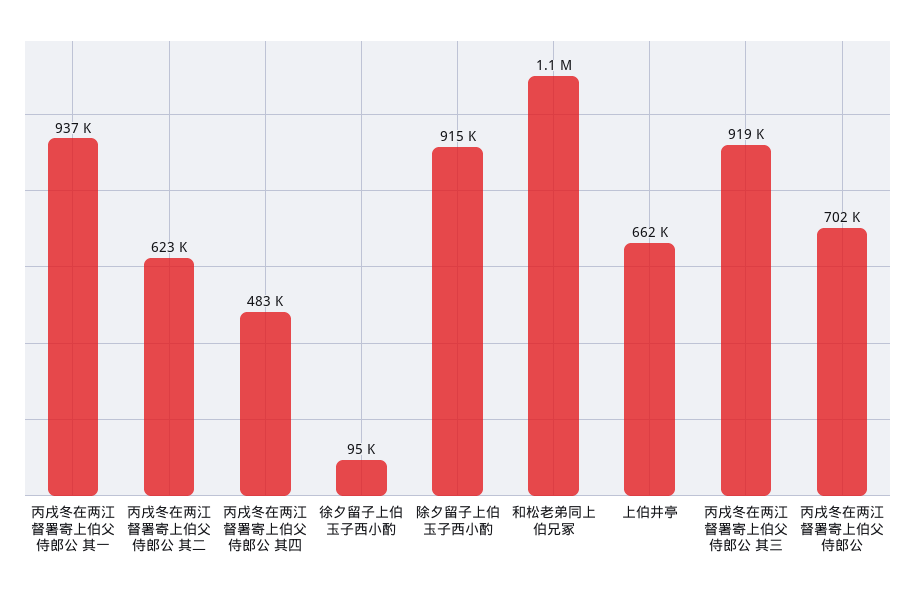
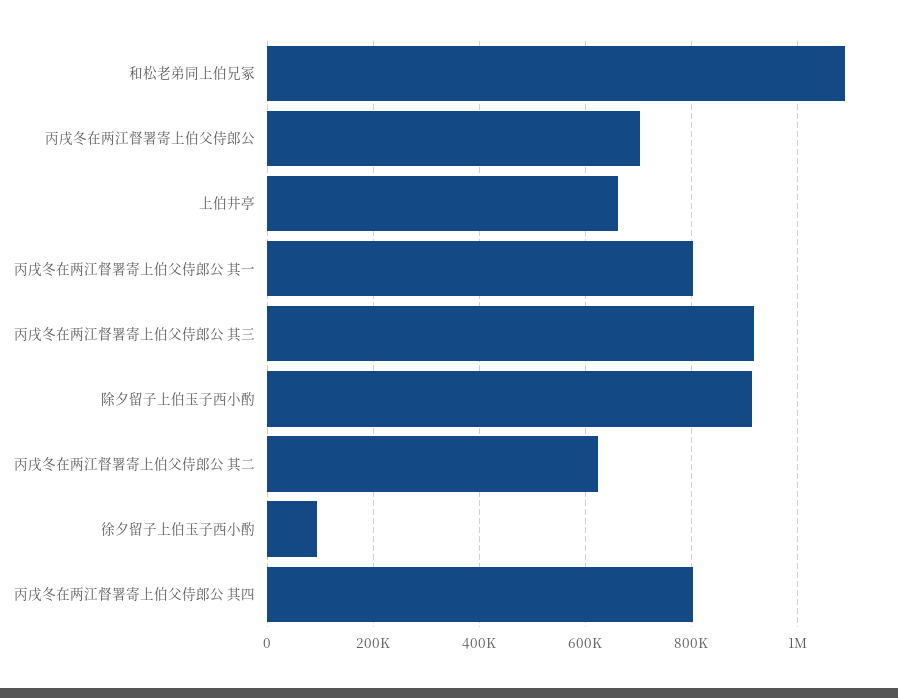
  {
-   "丙戌冬在两江督署寄上伯父侍郎公 其一": 937000,
+   "丙戌冬在两江督署寄上伯父侍郎公 其一": 800000,
    "丙戌冬在两江督署寄上伯父侍郎公 其二": 623000,
-   "丙戌冬在两江督署寄上伯父侍郎公 其四": 483000,
+   "丙戌冬在两江督署寄上伯父侍郎公 其四": 800000,
    "徐夕留子上伯玉子西小酌": 95000,
    "除夕留子上伯玉子西小酌": 915000,
    "和松老弟同上伯兄冢": 1100000,
    "上伯井亭": 662000,
    "丙戌冬在两江督署寄上伯父侍郎公 其三": 919000,
    "丙戌冬在两江督署寄上伯父侍郎公": 702000
  }

